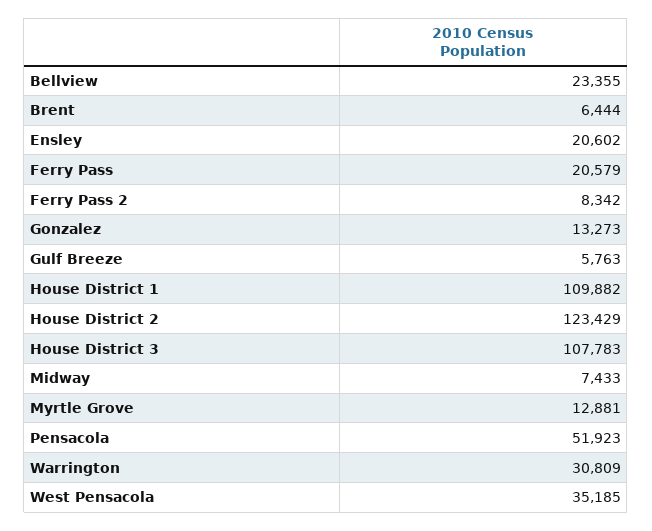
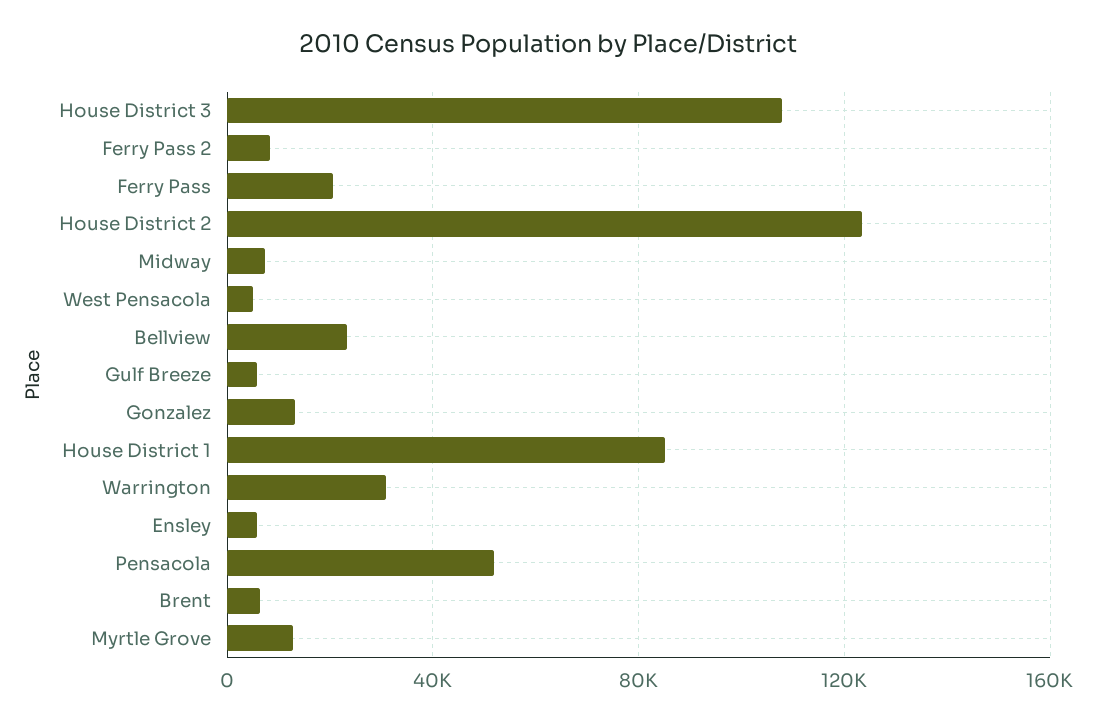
  {
    "Bellview": 23355,
    "Brent": 6444,
-   "Ensley": 20602,
+   "Ensley": 5000,
    "Ferry Pass": 20579,
    "Ferry Pass 2": 8342,
    "Gonzalez": 13273,
    "Gulf Breeze": 5763,
-   "House District 1": 109882,
+   "House District 1": 85000,
    "House District 2": 123429,
    "House District 3": 107783,
    "Midway": 7433,
    "Myrtle Grove": 12881,
    "Pensacola": 51923,
    "Warrington": 30809,
-   "West Pensacola": 35185
+   "West Pensacola": 5000
  }

